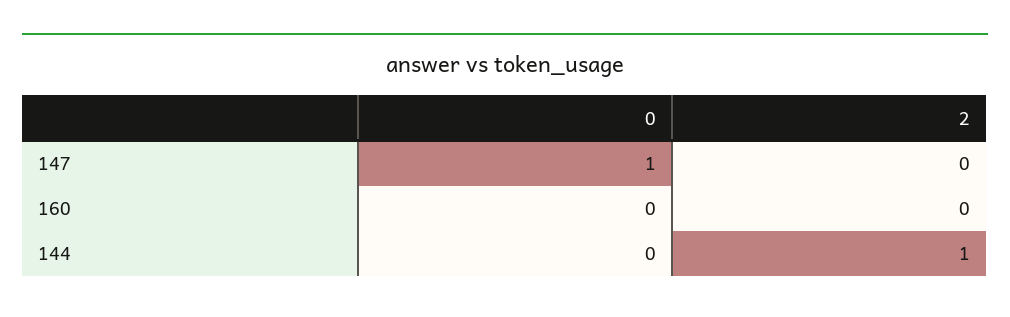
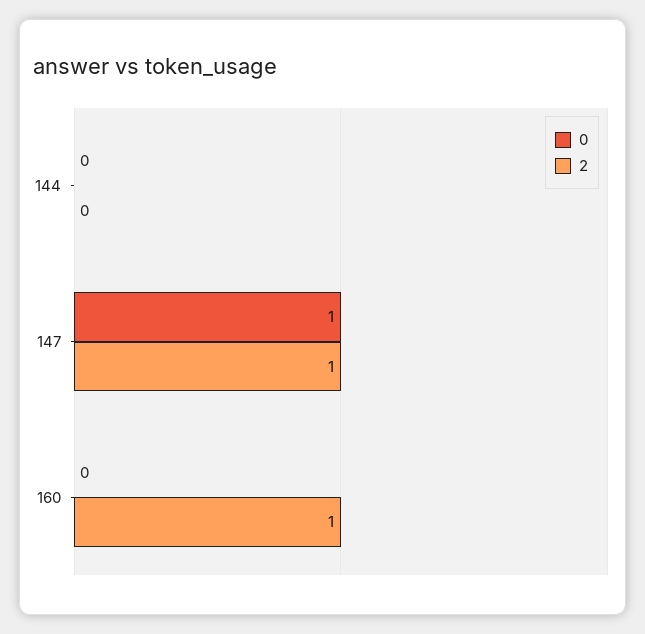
  {
    "0": {
      "147": 1,
      "160": 0,
      "144": 0
    },
    "2": {
-     "147": 0,
+     "147": 1,
-     "160": 0,
+     "160": 1,
-     "144": 1
+     "144": 0
    }
  }

